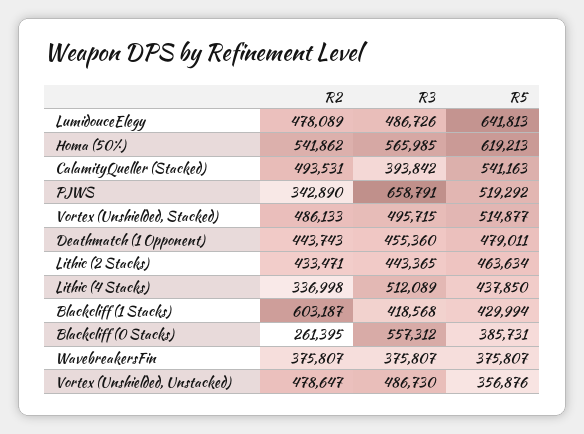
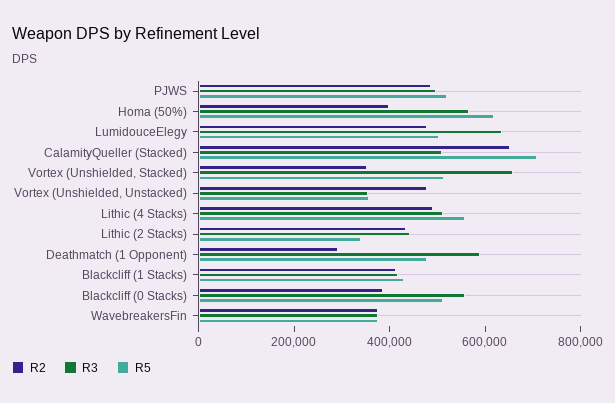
  {
    "R2": {
      "LumidouceElegy": 478089,
-     "Homa (50%)": 541862,
+     "Homa (50%)": 400000,
-     "CalamityQueller (Stacked)": 493531,
+     "CalamityQueller (Stacked)": 650000,
-     "PJWS": 342890,
+     "PJWS": 500000,
-     "Vortex (Unshielded, Stacked)": 486133,
+     "Vortex (Unshielded, Stacked)": 350000,
-     "Deathmatch (1 Opponent)": 443743,
+     "Deathmatch (1 Opponent)": 300000,
      "Lithic (2 Stacks)": 433471,
-     "Lithic (4 Stacks)": 336998,
+     "Lithic (4 Stacks)": 500000,
-     "Blackcliff (1 Stacks)": 603187,
+     "Blackcliff (1 Stacks)": 400000,
-     "Blackcliff (0 Stacks)": 261395,
+     "Blackcliff (0 Stacks)": 400000,
      "WavebreakersFin": 375807,
      "Vortex (Unshielded, Unstacked)": 478647
    },
    "R3": {
-     "LumidouceElegy": 486726,
+     "LumidouceElegy": 650000,
      "Homa (50%)": 565985,
-     "CalamityQueller (Stacked)": 393842,
+     "CalamityQueller (Stacked)": 500000,
-     "PJWS": 658791,
+     "PJWS": 500000,
-     "Vortex (Unshielded, Stacked)": 495715,
+     "Vortex (Unshielded, Stacked)": 650000,
-     "Deathmatch (1 Opponent)": 455360,
+     "Deathmatch (1 Opponent)": 600000,
      "Lithic (2 Stacks)": 443365,
      "Lithic (4 Stacks)": 512089,
      "Blackcliff (1 Stacks)": 418568,
      "Blackcliff (0 Stacks)": 557312,
      "WavebreakersFin": 375807,
-     "Vortex (Unshielded, Unstacked)": 486730
+     "Vortex (Unshielded, Unstacked)": 350000
    },
    "R5": {
-     "LumidouceElegy": 641813,
+     "LumidouceElegy": 500000,
      "Homa (50%)": 619213,
-     "CalamityQueller (Stacked)": 541163,
+     "CalamityQueller (Stacked)": 700000,
      "PJWS": 519292,
      "Vortex (Unshielded, Stacked)": 514877,
      "Deathmatch (1 Opponent)": 479011,
-     "Lithic (2 Stacks)": 463634,
+     "Lithic (2 Stacks)": 350000,
-     "Lithic (4 Stacks)": 437850,
+     "Lithic (4 Stacks)": 550000,
      "Blackcliff (1 Stacks)": 429994,
-     "Blackcliff (0 Stacks)": 385731,
+     "Blackcliff (0 Stacks)": 500000,
      "WavebreakersFin": 375807,
      "Vortex (Unshielded, Unstacked)": 356876
    }
  }

